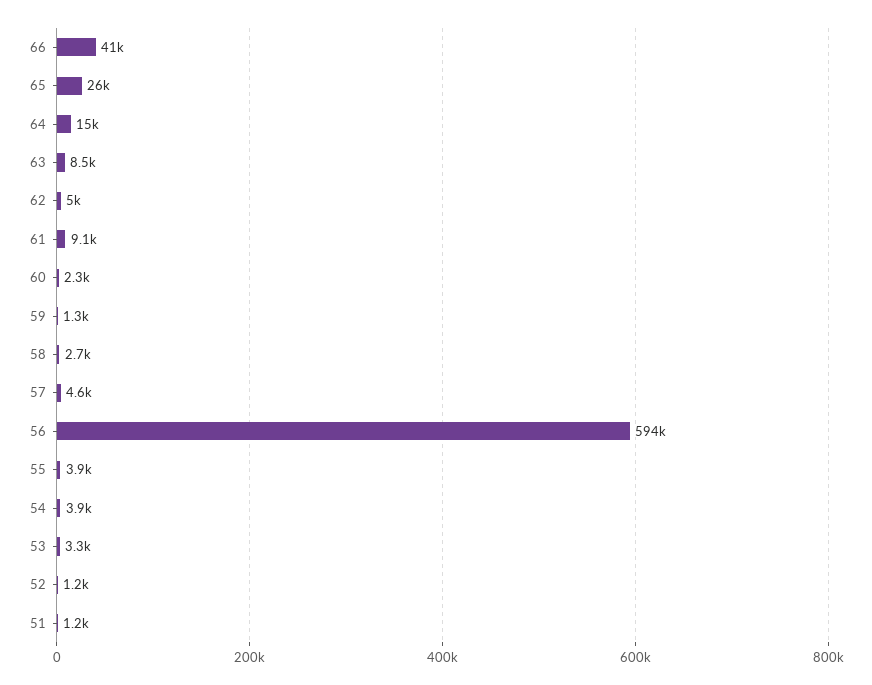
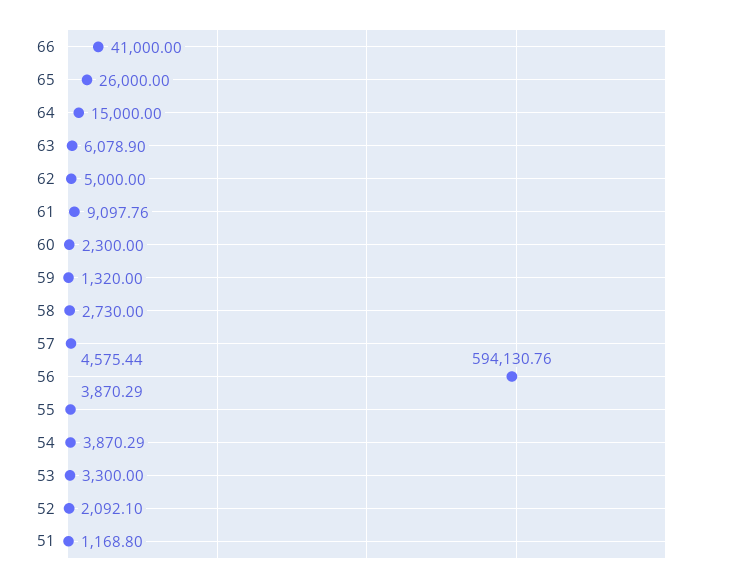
  {
    "66": 41000,
    "65": 26000,
    "64": 15000,
-   "63": 8500,
+   "63": 6078.9,
    "62": 5000,
    "61": 9097.76,
    "60": 2300,
    "59": 1320,
    "58": 2730,
    "57": 4575.44,
    "56": 594130.76,
    "55": 3870.29,
    "54": 3870.29,
    "53": 3300,
-   "52": 1200,
+   "52": 2092.1,
    "51": 1168.8
  }

